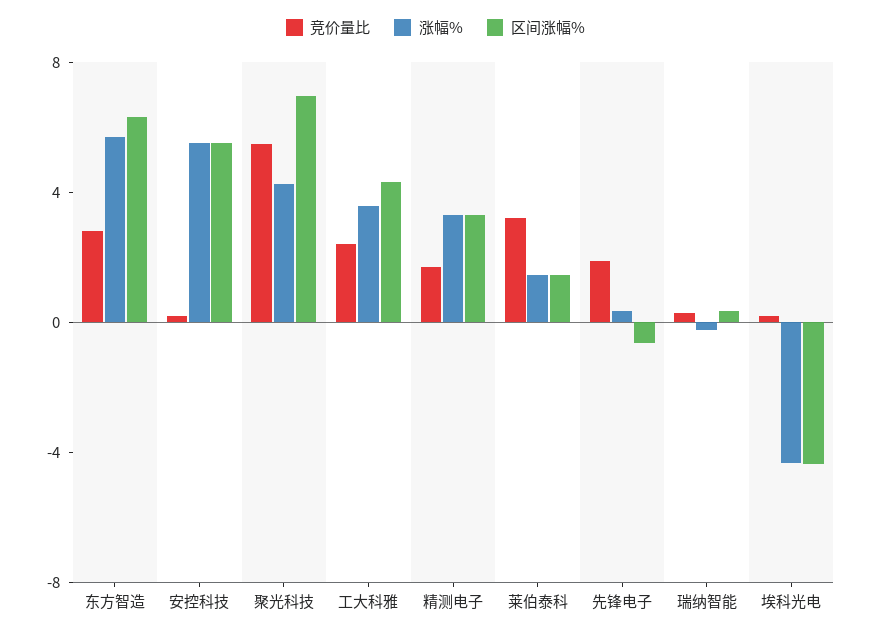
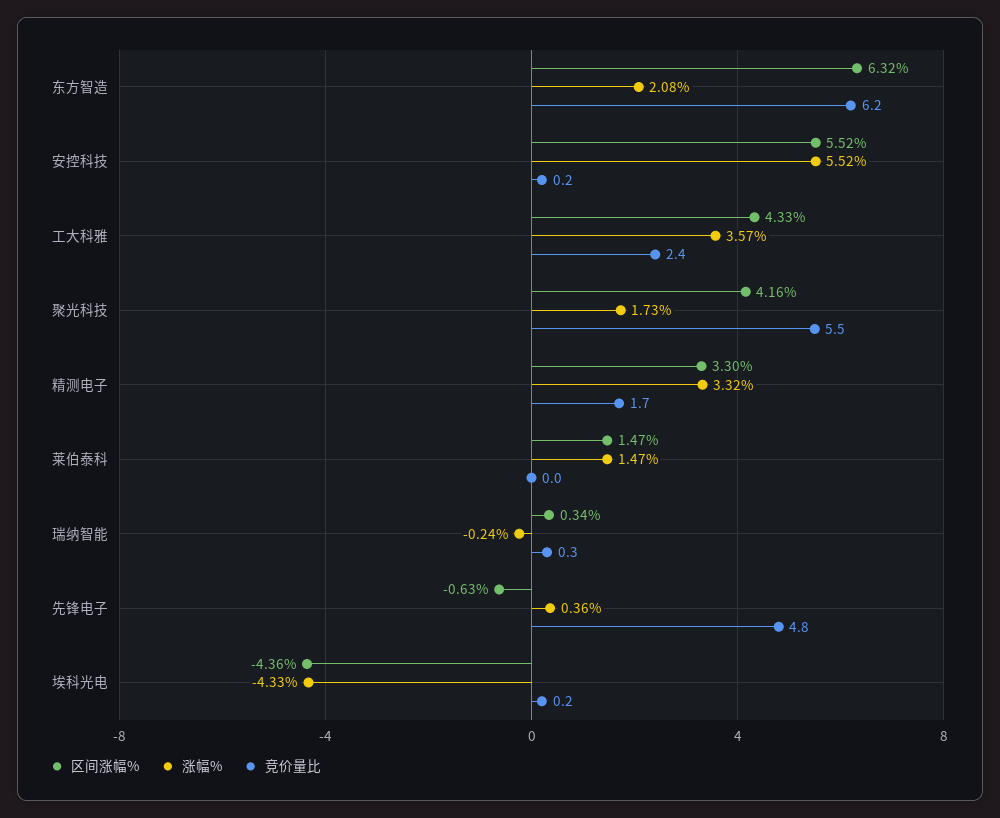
  {
    "竞价量比": {
-     "东方智造": 3,
+     "东方智造": 6.2,
      "安控科技": 0.2,
      "聚光科技": 5.5,
      "工大科雅": 2.4,
      "精测电子": 1.7,
-     "莱伯泰科": 3,
+     "莱伯泰科": 0,
-     "先锋电子": 2,
+     "先锋电子": 4.8,
      "瑞纳智能": 0.3,
      "埃科光电": 0.2
    },
    "涨幅%": {
-     "东方智造": 6,
+     "东方智造": 2.08,
      "安控科技": 5.52,
-     "聚光科技": 4,
+     "聚光科技": 1.73,
      "工大科雅": 3.57,
      "精测电子": 3.32,
      "莱伯泰科": 1.47,
      "先锋电子": 0.36,
      "瑞纳智能": -0.24,
      "埃科光电": -4.33
    },
    "区间涨幅%": {
      "东方智造": 6.32,
      "安控科技": 5.52,
-     "聚光科技": 7,
+     "聚光科技": 4.16,
      "工大科雅": 4.33,
      "精测电子": 3.3,
      "莱伯泰科": 1.47,
      "先锋电子": -0.63,
      "瑞纳智能": 0.34,
      "埃科光电": -4.36
    }
  }

